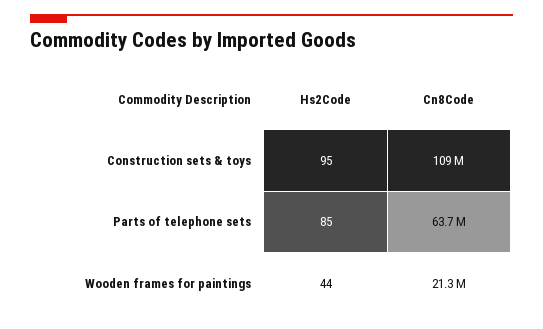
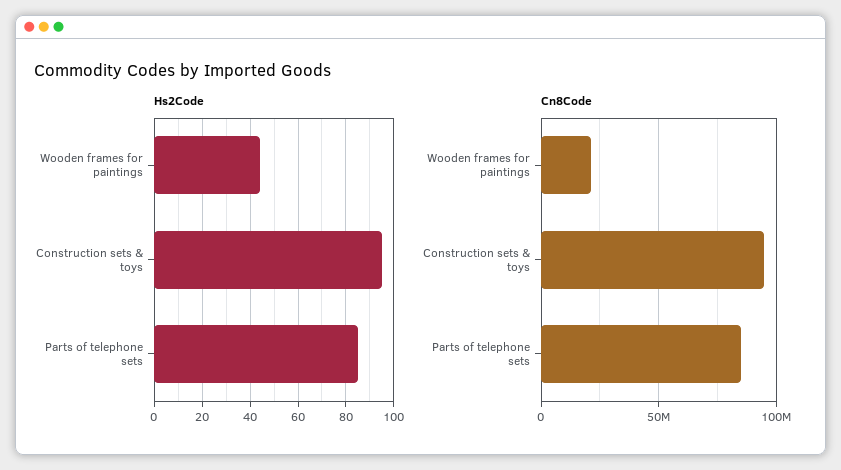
  {
    "Hs2Code": {
      "Construction sets & toys": 95,
      "Parts of telephone sets": 85,
      "Wooden frames for paintings": 44
    },
    "Cn8Code": {
-     "Construction sets & toys": 109000000,
+     "Construction sets & toys": 95000000,
-     "Parts of telephone sets": 63700000,
+     "Parts of telephone sets": 85000000,
      "Wooden frames for paintings": 21300000
    }
  }

